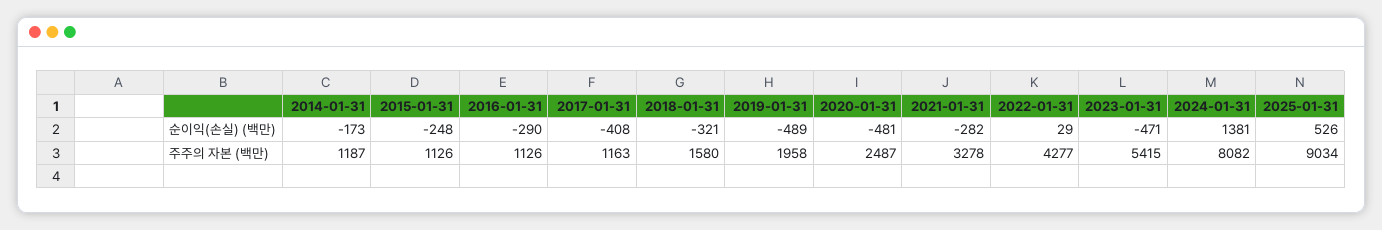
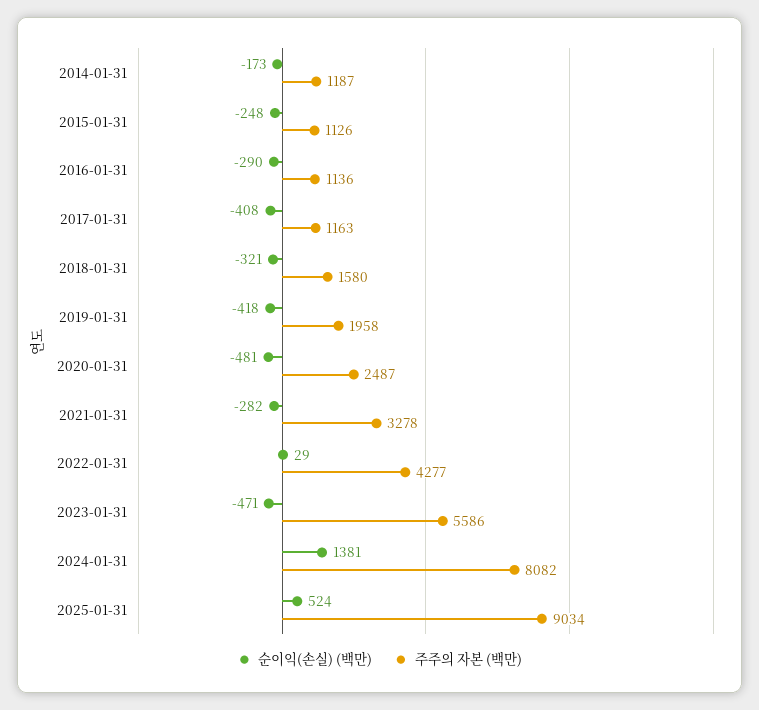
  {
    "순이익(손실) (백만)": {
      "2014-01-31": -173,
      "2015-01-31": -248,
      "2016-01-31": -290,
      "2017-01-31": -408,
      "2018-01-31": -321,
-     "2019-01-31": -489,
+     "2019-01-31": -418,
      "2020-01-31": -481,
      "2021-01-31": -282,
      "2022-01-31": 29,
      "2023-01-31": -471,
      "2024-01-31": 1381,
-     "2025-01-31": 526
+     "2025-01-31": 524
    },
    "주주의 자본 (백만)": {
      "2014-01-31": 1187,
      "2015-01-31": 1126,
-     "2016-01-31": 1126,
+     "2016-01-31": 1136,
      "2017-01-31": 1163,
      "2018-01-31": 1580,
      "2019-01-31": 1958,
      "2020-01-31": 2487,
      "2021-01-31": 3278,
      "2022-01-31": 4277,
-     "2023-01-31": 5415,
+     "2023-01-31": 5586,
      "2024-01-31": 8082,
      "2025-01-31": 9034
    }
  }

